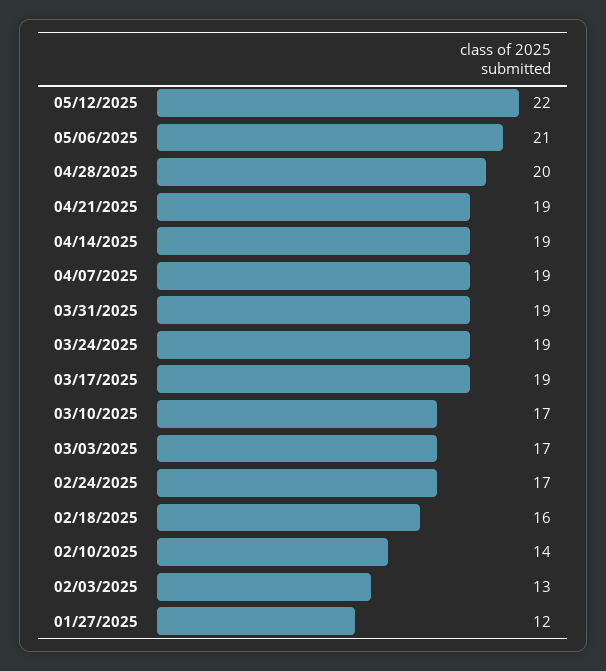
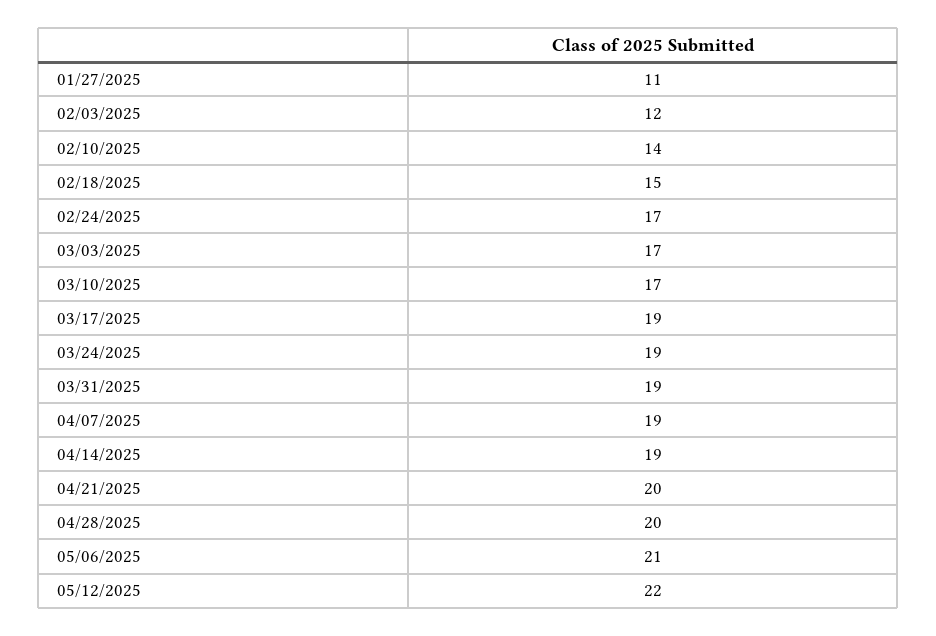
  {
    "05/12/2025": 22,
    "05/06/2025": 21,
    "04/28/2025": 20,
-   "04/21/2025": 19,
+   "04/21/2025": 20,
    "04/14/2025": 19,
    "04/07/2025": 19,
    "03/31/2025": 19,
    "03/24/2025": 19,
    "03/17/2025": 19,
    "03/10/2025": 17,
    "03/03/2025": 17,
    "02/24/2025": 17,
-   "02/18/2025": 16,
+   "02/18/2025": 15,
    "02/10/2025": 14,
-   "02/03/2025": 13,
+   "02/03/2025": 12,
-   "01/27/2025": 12
+   "01/27/2025": 11
  }

